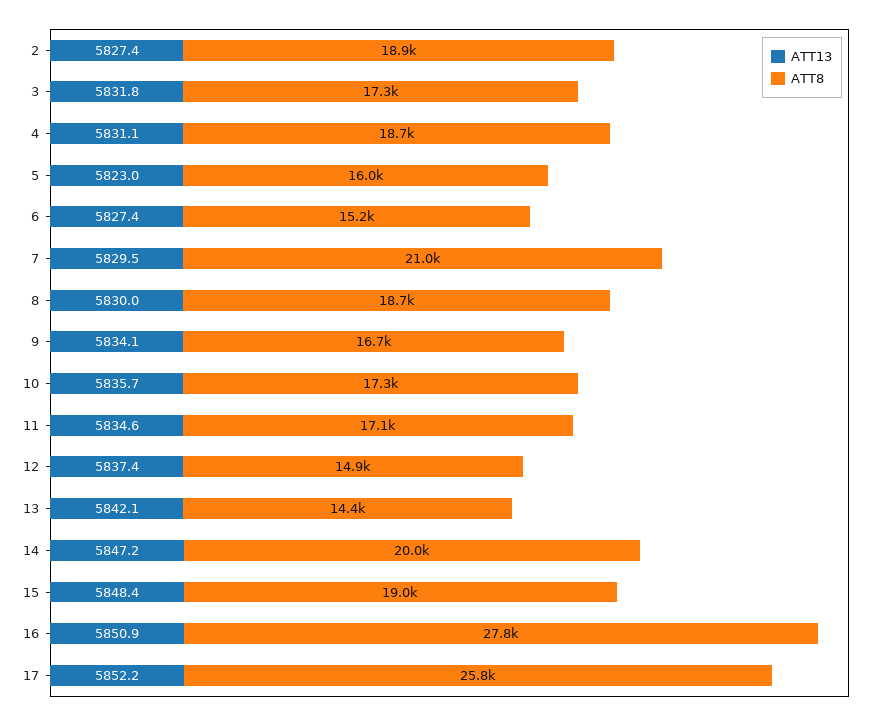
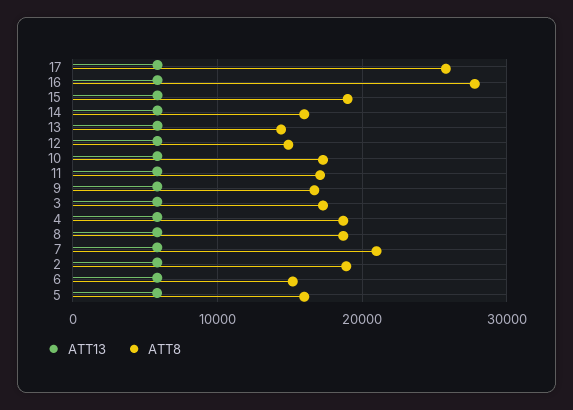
  {
    "ATT13": {
      "2": 5827.4,
      "3": 5831.8,
      "4": 5831.1,
      "5": 5823,
      "6": 5827.4,
      "7": 5829.5,
      "8": 5830,
      "9": 5834.1,
      "10": 5835.7,
      "11": 5834.6,
      "12": 5837.4,
      "13": 5842.1,
      "14": 5847.2,
      "15": 5848.4,
      "16": 5850.9,
      "17": 5852.2
    },
    "ATT8": {
      "2": 18900,
      "3": 17300,
      "4": 18700,
      "5": 16000,
      "6": 15200,
      "7": 21000,
      "8": 18700,
      "9": 16700,
      "10": 17300,
      "11": 17100,
      "12": 14900,
      "13": 14400,
-     "14": 20000,
+     "14": 16000,
      "15": 19000,
      "16": 27800,
      "17": 25800
    }
  }

